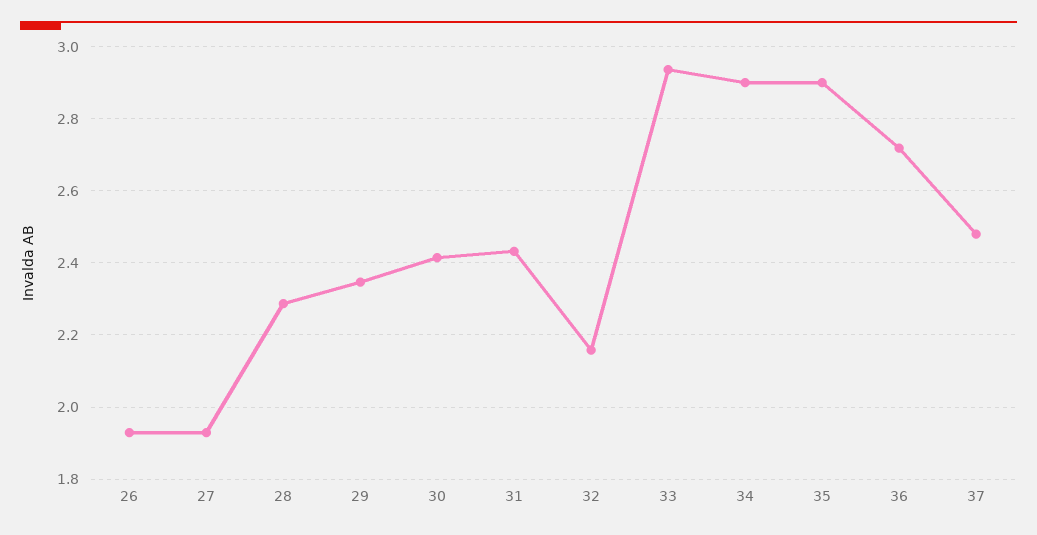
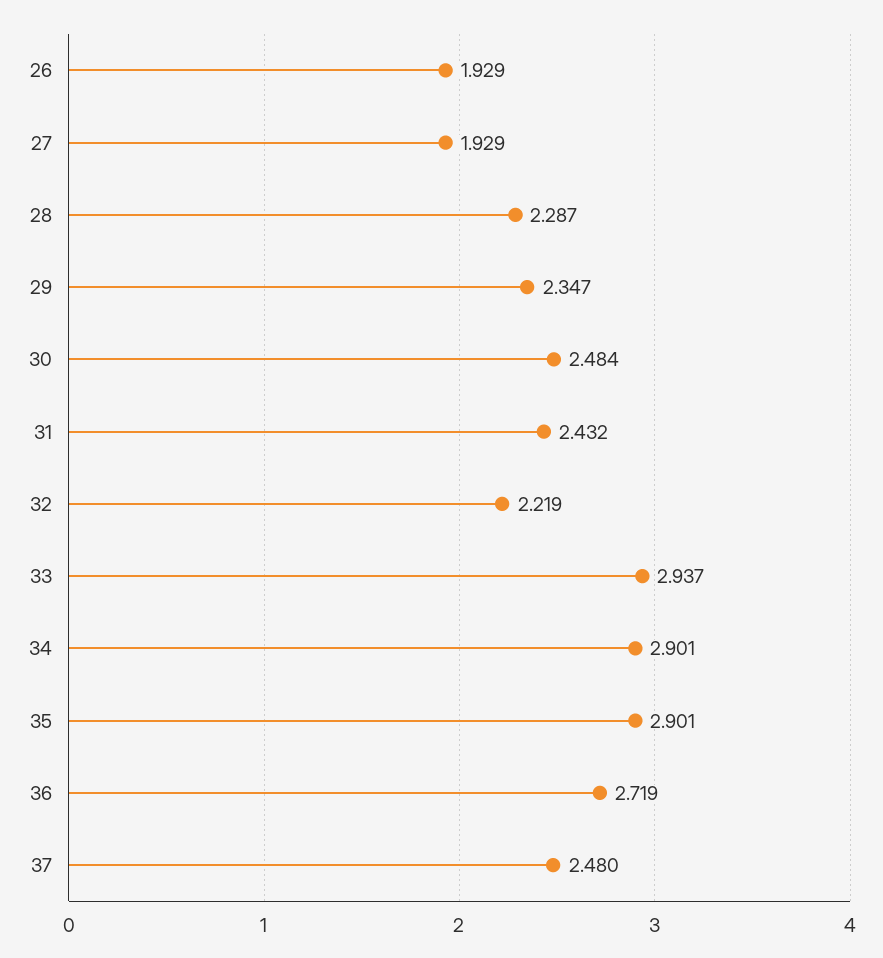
  {
    "26": 1.929,
    "27": 1.929,
    "28": 2.287,
    "29": 2.347,
-   "30": 2.42,
+   "30": 2.484,
    "31": 2.432,
-   "32": 2.16,
+   "32": 2.219,
    "33": 2.937,
    "34": 2.901,
    "35": 2.901,
    "36": 2.719,
    "37": 2.48
  }

